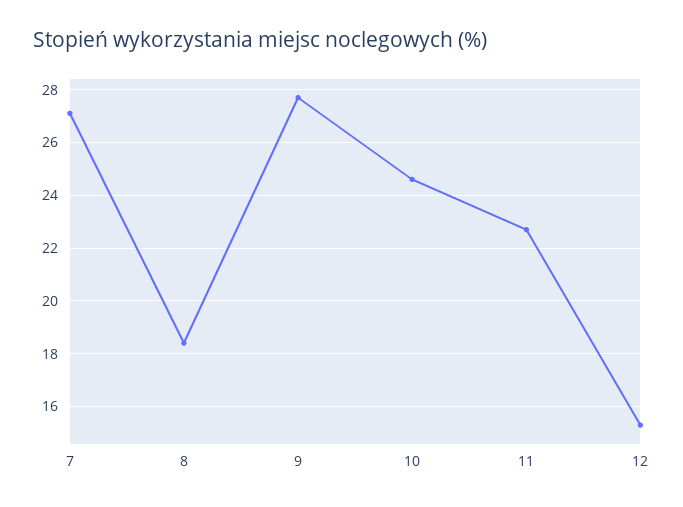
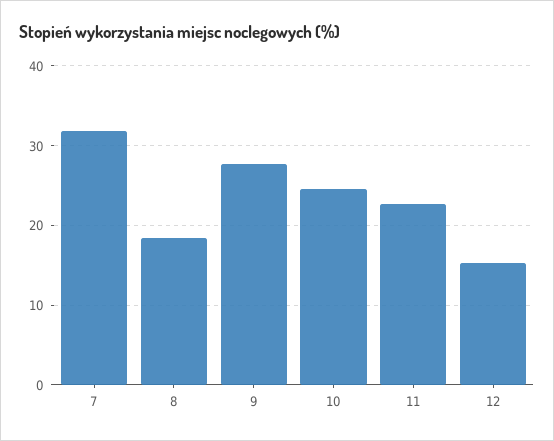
  {
-   "7": 27,
+   "7": 32,
    "8": 18.5,
    "9": 27.5,
    "10": 24.5,
    "11": 22.5,
    "12": 15.5
  }

